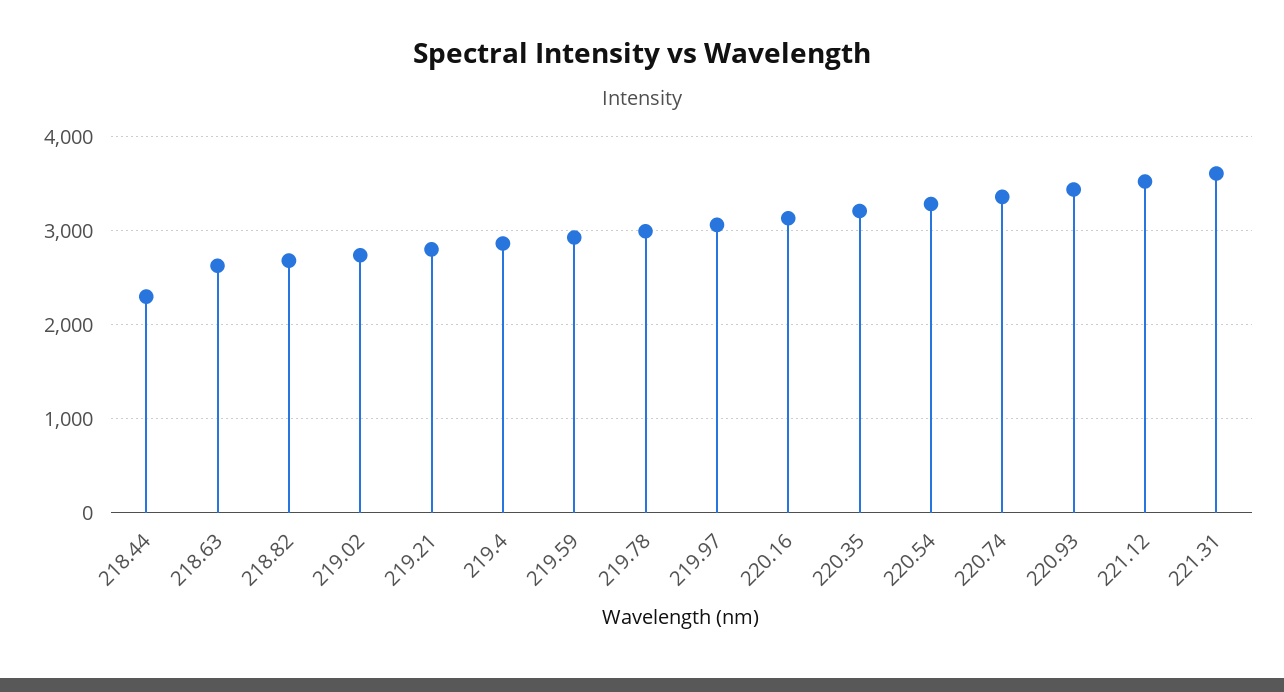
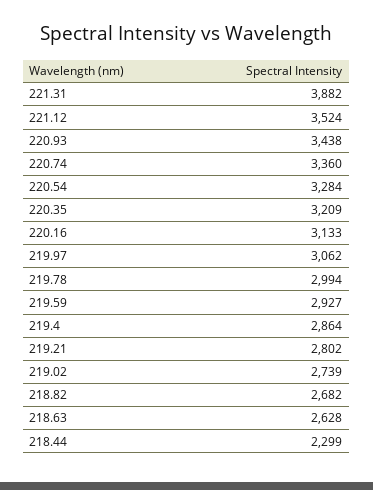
  {
    "218.44": 2299,
    "218.63": 2628,
    "218.82": 2682,
    "219.02": 2739,
    "219.21": 2802,
    "219.4": 2864,
    "219.59": 2927,
    "219.78": 2994,
    "219.97": 3062,
    "220.16": 3133,
    "220.35": 3209,
    "220.54": 3284,
    "220.74": 3360,
    "220.93": 3438,
    "221.12": 3524,
-   "221.31": 3600
+   "221.31": 3882
  }

